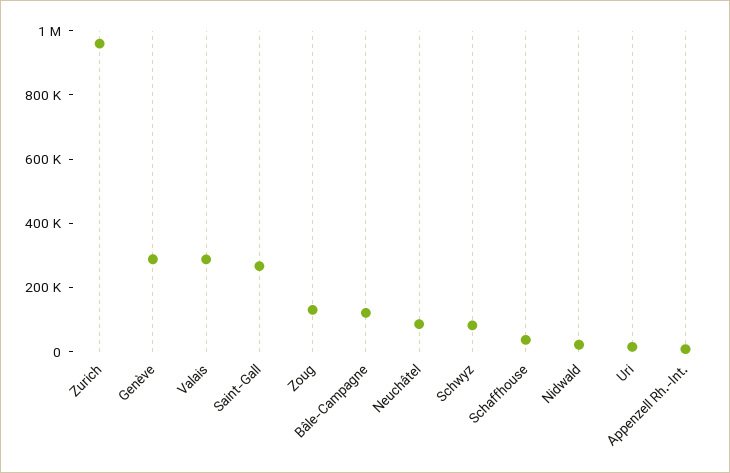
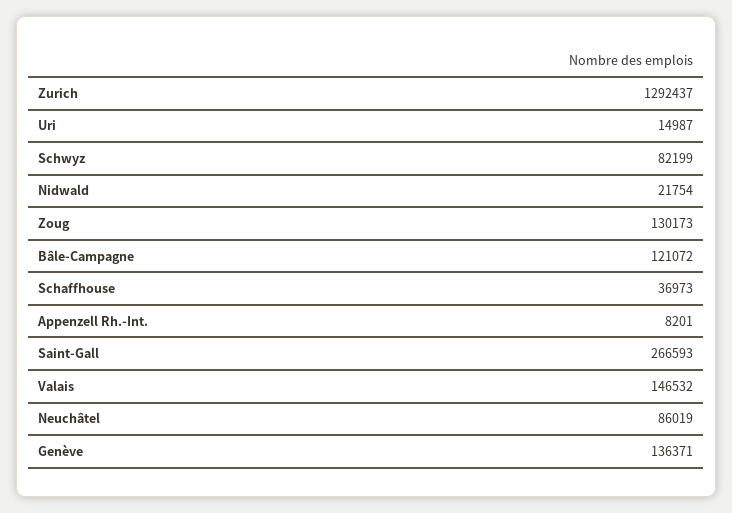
  {
-   "Zurich": 950000,
+   "Zurich": 1292437,
-   "Genève": 300000,
+   "Genève": 136371,
-   "Valais": 300000,
+   "Valais": 146532,
    "Saint-Gall": 266593,
    "Zoug": 130173,
    "Bâle-Campagne": 121072,
    "Neuchâtel": 86019,
    "Schwyz": 82199,
    "Schaffhouse": 36973,
    "Nidwald": 21754,
    "Uri": 14987,
    "Appenzell Rh.-Int.": 8201
  }

